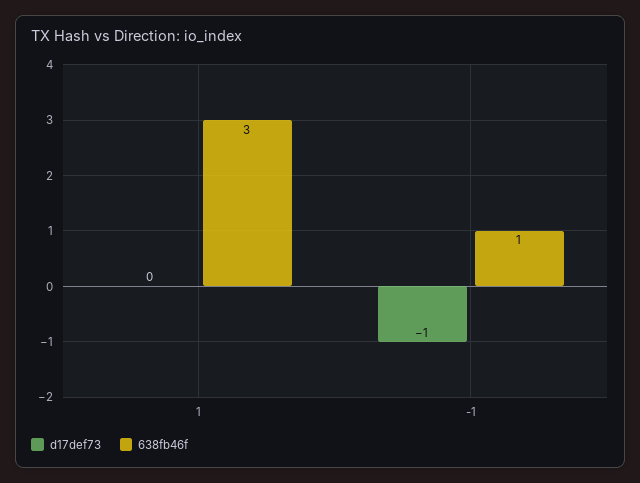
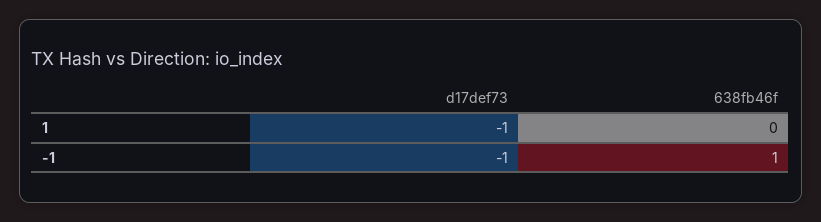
  {
    "d17def73": {
-     "1": 0,
+     "1": -1,
      "-1": -1
    },
    "638fb46f": {
-     "1": 3,
+     "1": 0,
      "-1": 1
    }
  }

